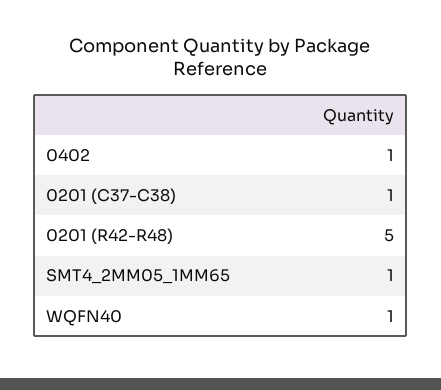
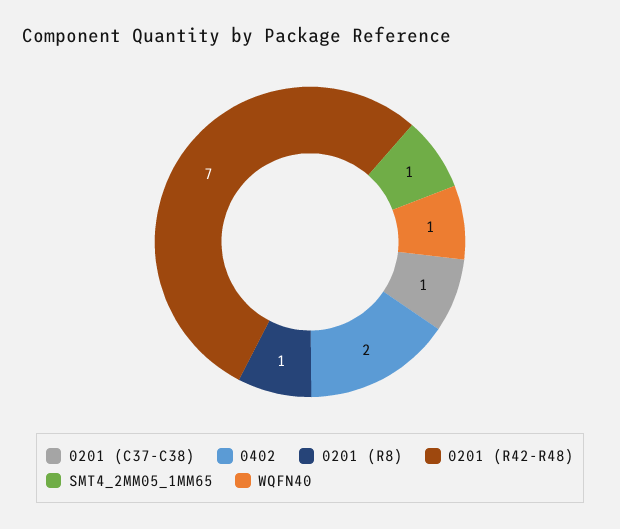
  {
-   "0402": 1,
+   "0402": 2,
    "0201 (C37-C38)": 1,
-   "0201 (R42-R48)": 5,
+   "0201 (R42-R48)": 7,
    "SMT4_2MM05_1MM65": 1,
-   "WQFN40": 1
+   "WQFN40": 1,
+   "0201 (R8)": 1
  }

